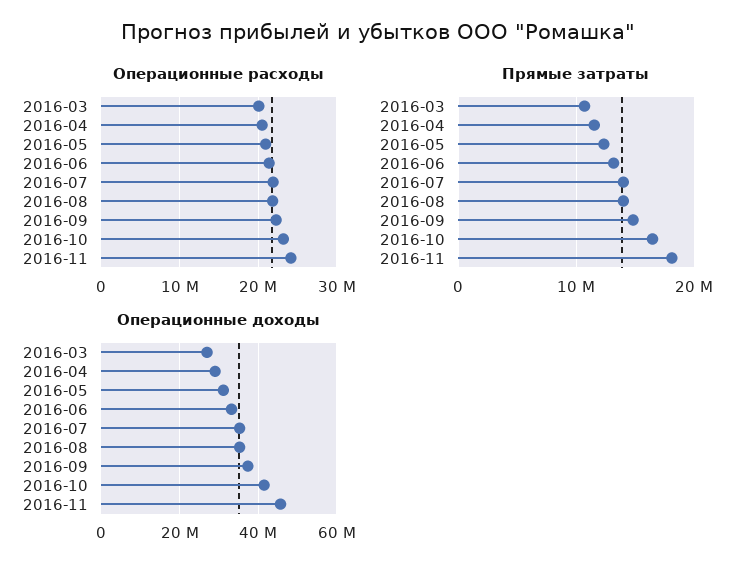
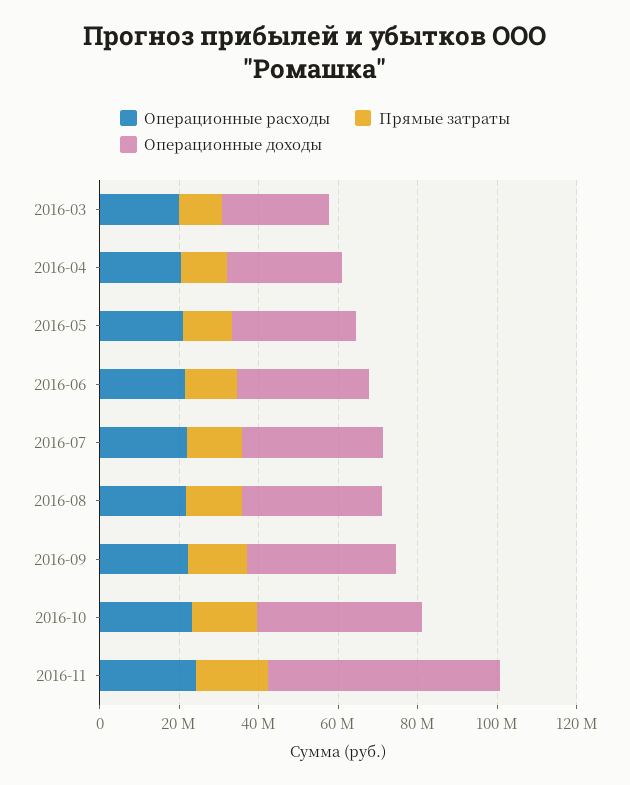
  {
    "Операционные расходы": {
      "2016-03": 20000000,
      "2016-04": 21000000,
      "2016-05": 21000000,
      "2016-06": 21000000,
      "2016-07": 22000000,
      "2016-08": 22000000,
      "2016-09": 22000000,
      "2016-10": 23000000,
      "2016-11": 24000000
    },
    "Прямые затраты": {
      "2016-03": 11000000,
      "2016-04": 12000000,
      "2016-05": 12000000,
      "2016-06": 13000000,
      "2016-07": 14000000,
      "2016-08": 14000000,
      "2016-09": 15000000,
      "2016-10": 16000000,
      "2016-11": 18000000
    },
    "Операционные доходы": {
      "2016-03": 26000000,
      "2016-04": 30000000,
      "2016-05": 32000000,
      "2016-06": 34000000,
      "2016-07": 36000000,
      "2016-08": 36000000,
      "2016-09": 38000000,
      "2016-10": 42000000,
-     "2016-11": 46000000
+     "2016-11": 60000000
    }
  }

